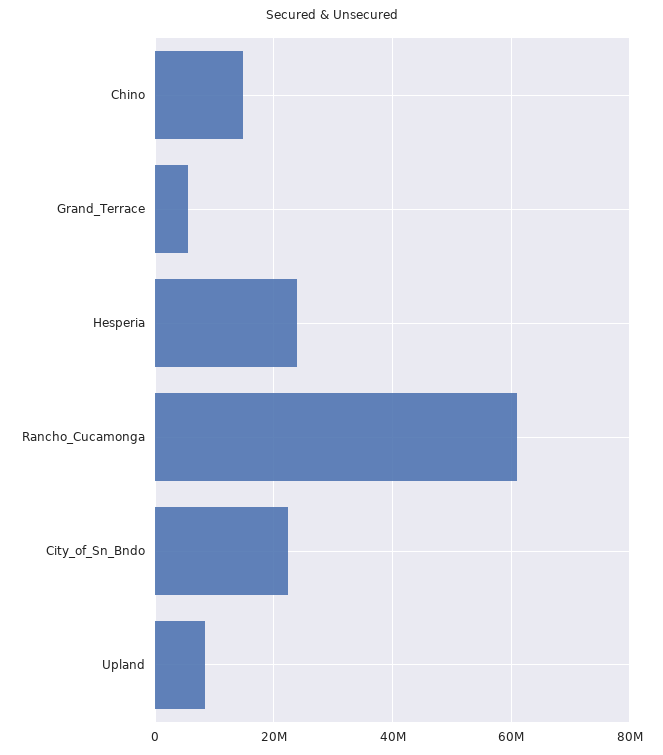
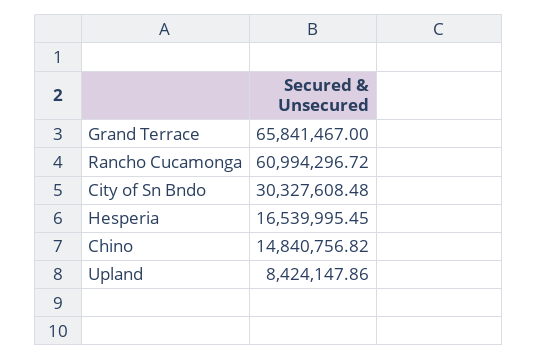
  {
    "Chino": 14840756.82,
-   "Grand_Terrace": 6000000,
+   "Grand_Terrace": 65841467,
-   "Hesperia": 24000000,
+   "Hesperia": 16539995.45,
    "Rancho_Cucamonga": 60994296.72,
-   "City_of_Sn_Bndo": 22000000,
+   "City_of_Sn_Bndo": 30327608.48,
    "Upland": 8424147.86
  }

